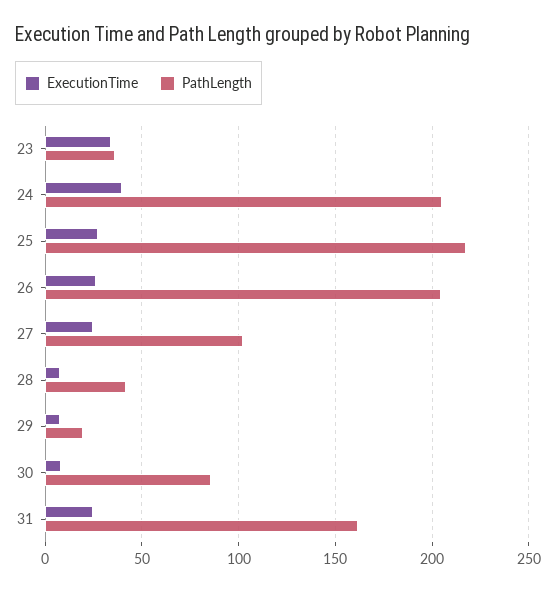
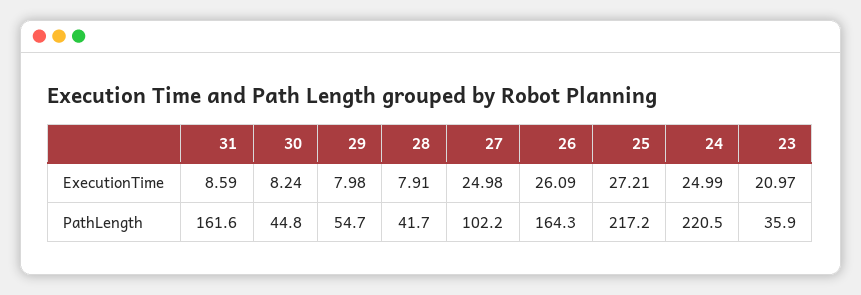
  {
    "ExecutionTime": {
-     "23": 35,
+     "23": 20.97,
-     "24": 40,
+     "24": 24.99,
      "25": 27.21,
      "26": 26.09,
      "27": 24.98,
      "28": 7.91,
      "29": 7.98,
      "30": 8.24,
-     "31": 25
+     "31": 8.59
    },
    "PathLength": {
      "23": 35.9,
-     "24": 205,
+     "24": 220.5,
      "25": 217.2,
-     "26": 205,
+     "26": 164.3,
      "27": 102.2,
      "28": 41.7,
-     "29": 20,
+     "29": 54.7,
-     "30": 85,
+     "30": 44.8,
      "31": 161.6
    }
  }

